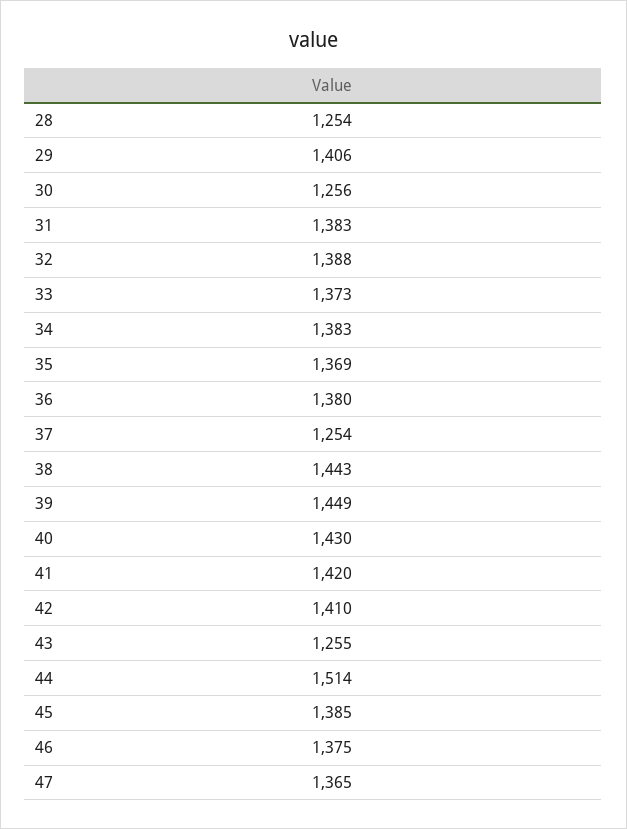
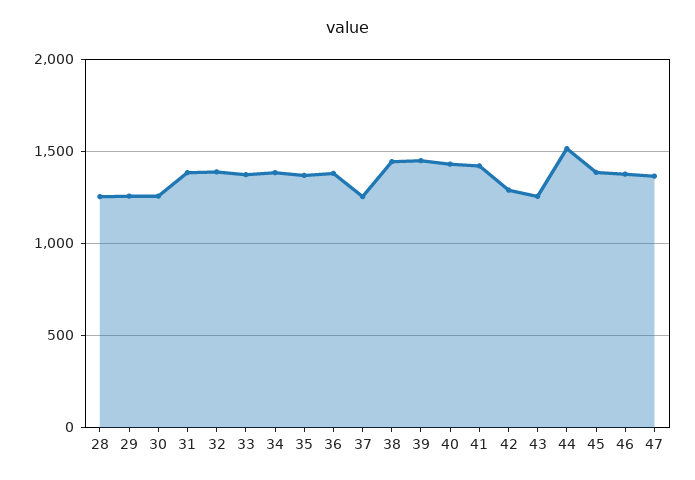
  {
    "28": 1254,
-   "29": 1406,
+   "29": 1250,
    "30": 1256,
    "31": 1383,
    "32": 1388,
    "33": 1373,
    "34": 1383,
    "35": 1369,
    "36": 1380,
    "37": 1254,
    "38": 1443,
    "39": 1449,
    "40": 1430,
    "41": 1420,
-   "42": 1410,
+   "42": 1300,
    "43": 1255,
    "44": 1514,
    "45": 1385,
    "46": 1375,
    "47": 1365
  }

